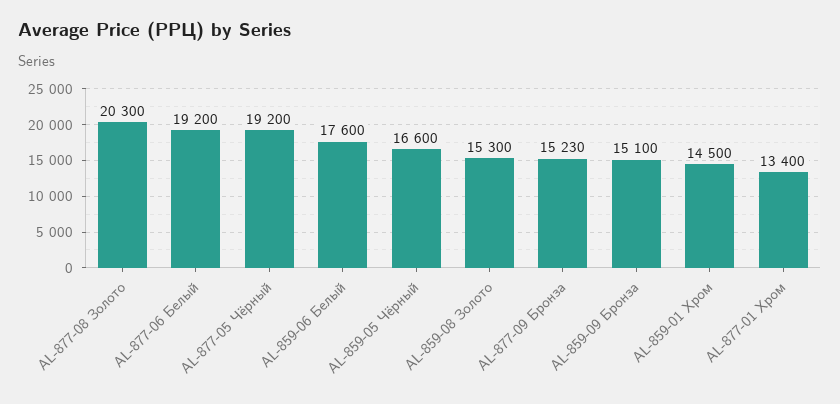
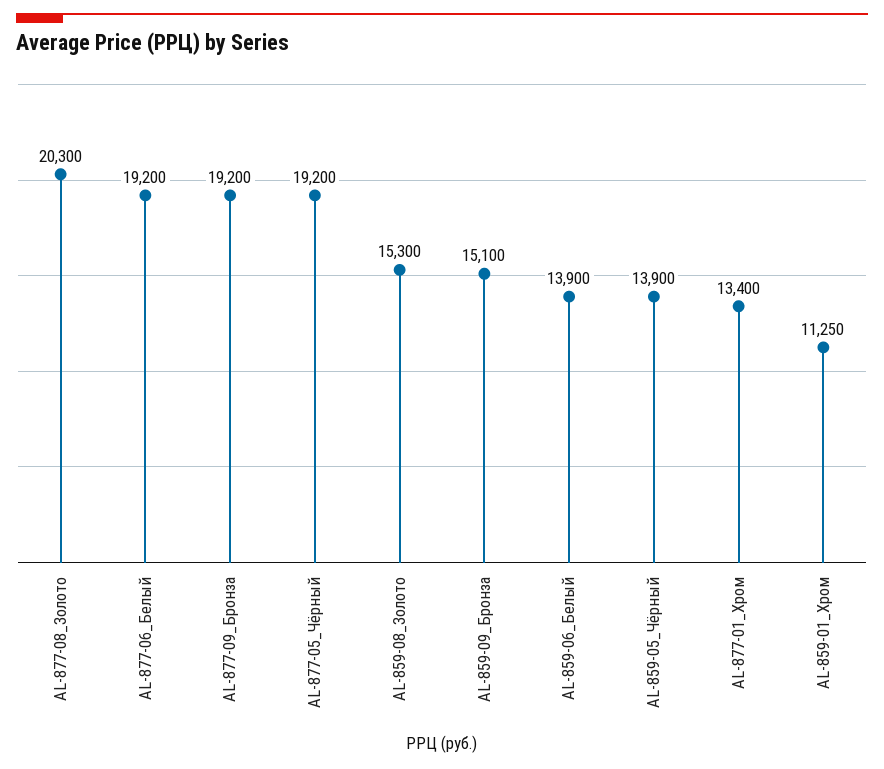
  {
    "AL-877-08 Золото": 20300,
    "AL-877-06 Белый": 19200,
    "AL-877-05 Чёрный": 19200,
-   "AL-859-06 Белый": 17600,
+   "AL-859-06 Белый": 13900,
-   "AL-859-05 Чёрный": 16600,
+   "AL-859-05 Чёрный": 13900,
    "AL-859-08 Золото": 15300,
-   "AL-877-09 Бронза": 15230,
+   "AL-877-09 Бронза": 19200,
    "AL-859-09 Бронза": 15100,
-   "AL-859-01 Хром": 14500,
+   "AL-859-01 Хром": 11250,
    "AL-877-01 Хром": 13400
  }

